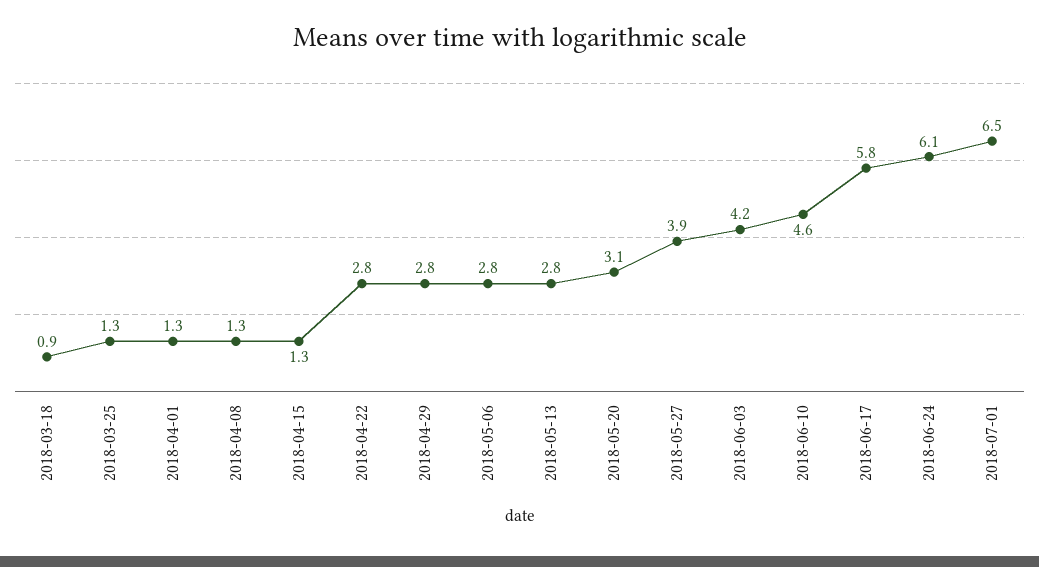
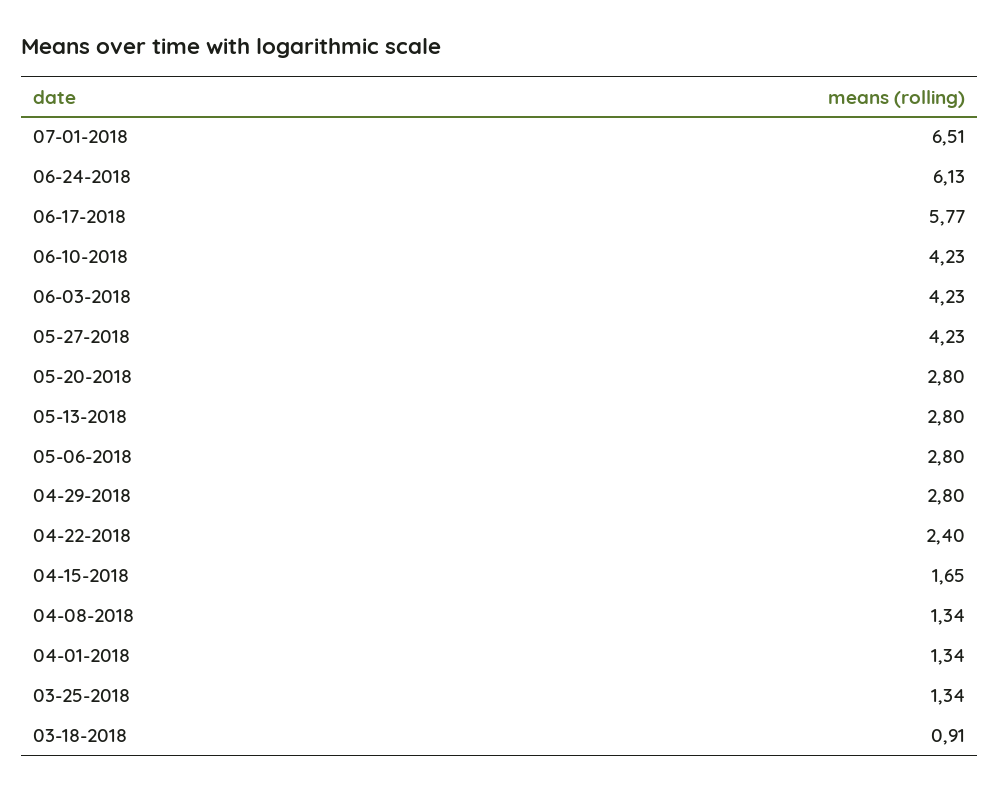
  {
    "2018-03-18": 0.91,
    "2018-03-25": 1.34,
    "2018-04-01": 1.34,
    "2018-04-08": 1.34,
-   "2018-04-15": 1.3,
+   "2018-04-15": 1.65,
-   "2018-04-22": 2.8,
+   "2018-04-22": 2.4,
    "2018-04-29": 2.8,
    "2018-05-06": 2.8,
    "2018-05-13": 2.8,
-   "2018-05-20": 3.1,
+   "2018-05-20": 2.8,
-   "2018-05-27": 3.9,
+   "2018-05-27": 4.23,
    "2018-06-03": 4.23,
-   "2018-06-10": 4.6,
+   "2018-06-10": 4.23,
    "2018-06-17": 5.77,
    "2018-06-24": 6.13,
    "2018-07-01": 6.51
  }

